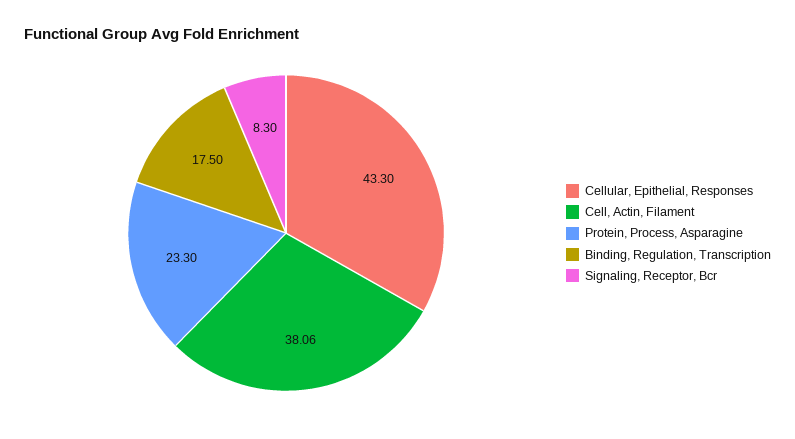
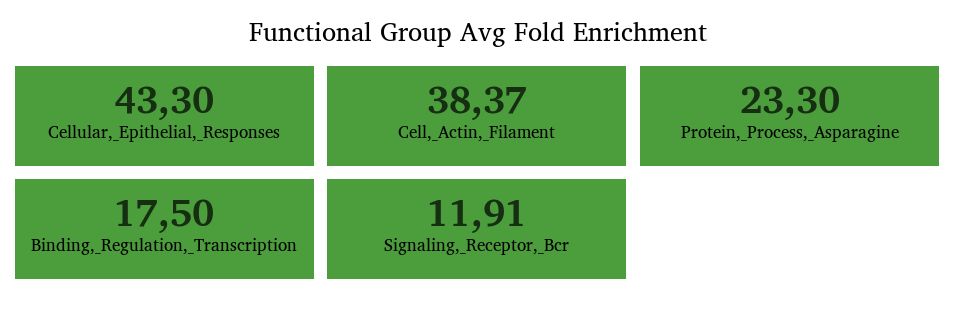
  {
    "Cellular, Epithelial, Responses": 43.3,
-   "Cell, Actin, Filament": 38.06,
+   "Cell, Actin, Filament": 38.37,
    "Protein, Process, Asparagine": 23.3,
    "Binding, Regulation, Transcription": 17.5,
-   "Signaling, Receptor, Bcr": 8.3
+   "Signaling, Receptor, Bcr": 11.91
  }

